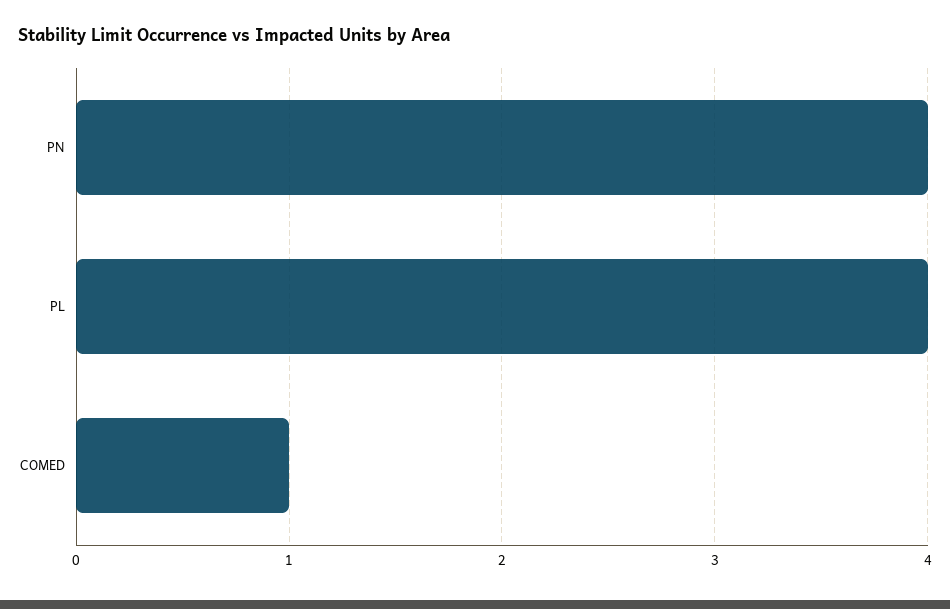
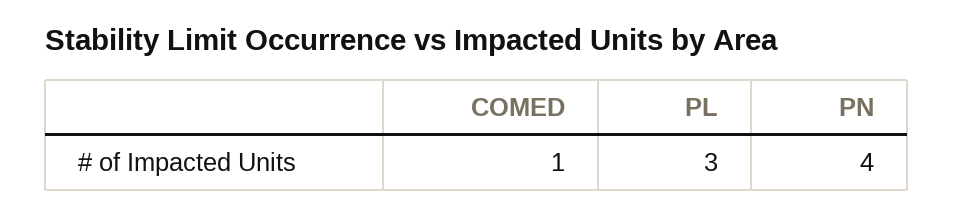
  {
    "PN": 4,
-   "PL": 4,
+   "PL": 3,
    "COMED": 1
  }

